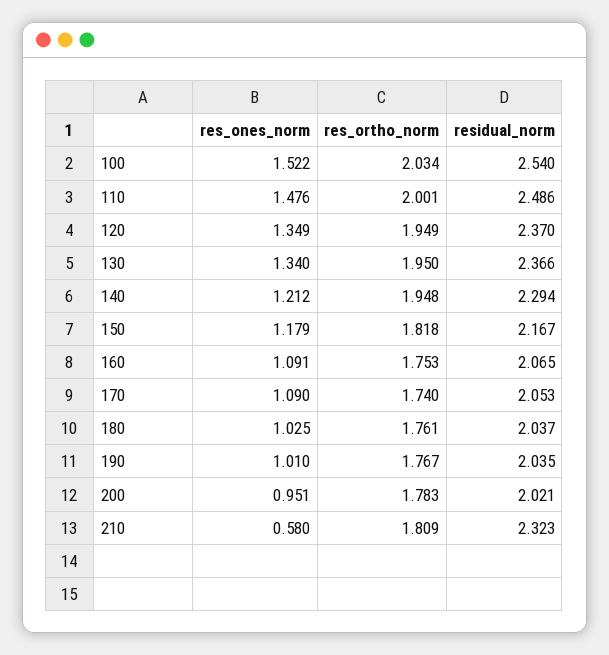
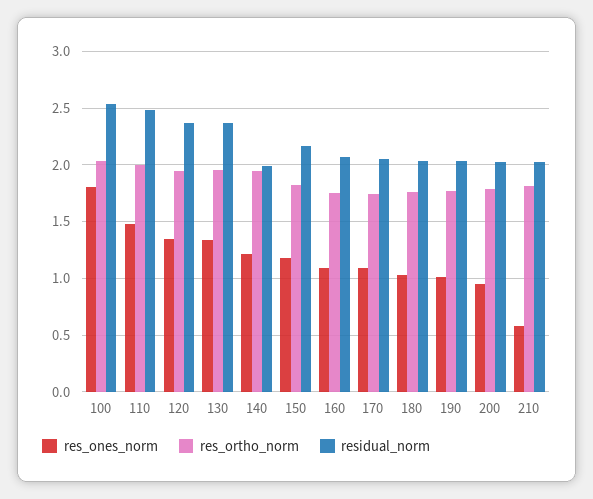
  {
    "res_ones_norm": {
-     "100": 1.522,
+     "100": 1.8,
      "110": 1.476,
      "120": 1.349,
      "130": 1.34,
      "140": 1.212,
      "150": 1.179,
      "160": 1.091,
      "170": 1.09,
      "180": 1.025,
      "190": 1.01,
      "200": 0.951,
      "210": 0.58
    },
    "res_ortho_norm": {
      "100": 2.034,
      "110": 2.001,
      "120": 1.949,
      "130": 1.95,
      "140": 1.948,
      "150": 1.818,
      "160": 1.753,
      "170": 1.74,
      "180": 1.761,
      "190": 1.767,
      "200": 1.783,
      "210": 1.809
    },
    "residual_norm": {
      "100": 2.54,
      "110": 2.486,
      "120": 2.37,
      "130": 2.366,
-     "140": 2.294,
+     "140": 2,
      "150": 2.167,
      "160": 2.065,
      "170": 2.053,
      "180": 2.037,
      "190": 2.035,
      "200": 2.021,
-     "210": 2.323
+     "210": 2
    }
  }

